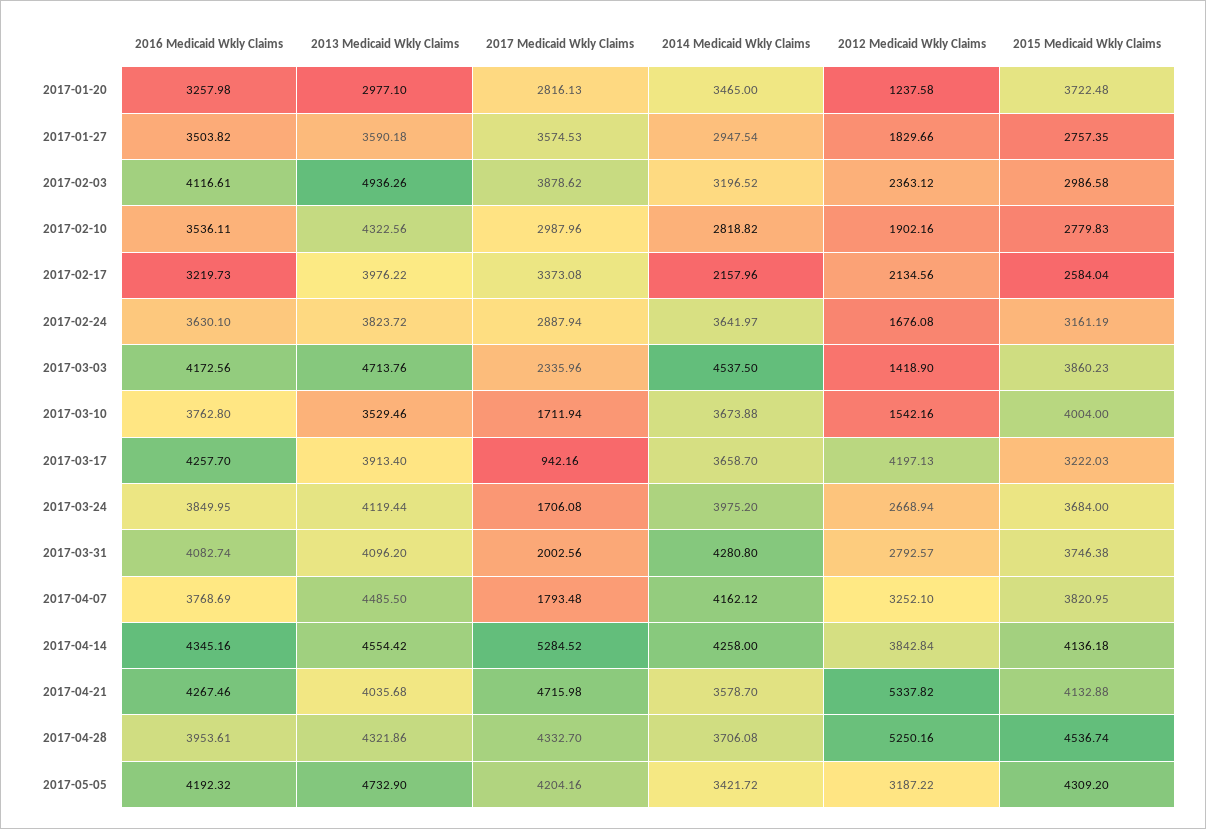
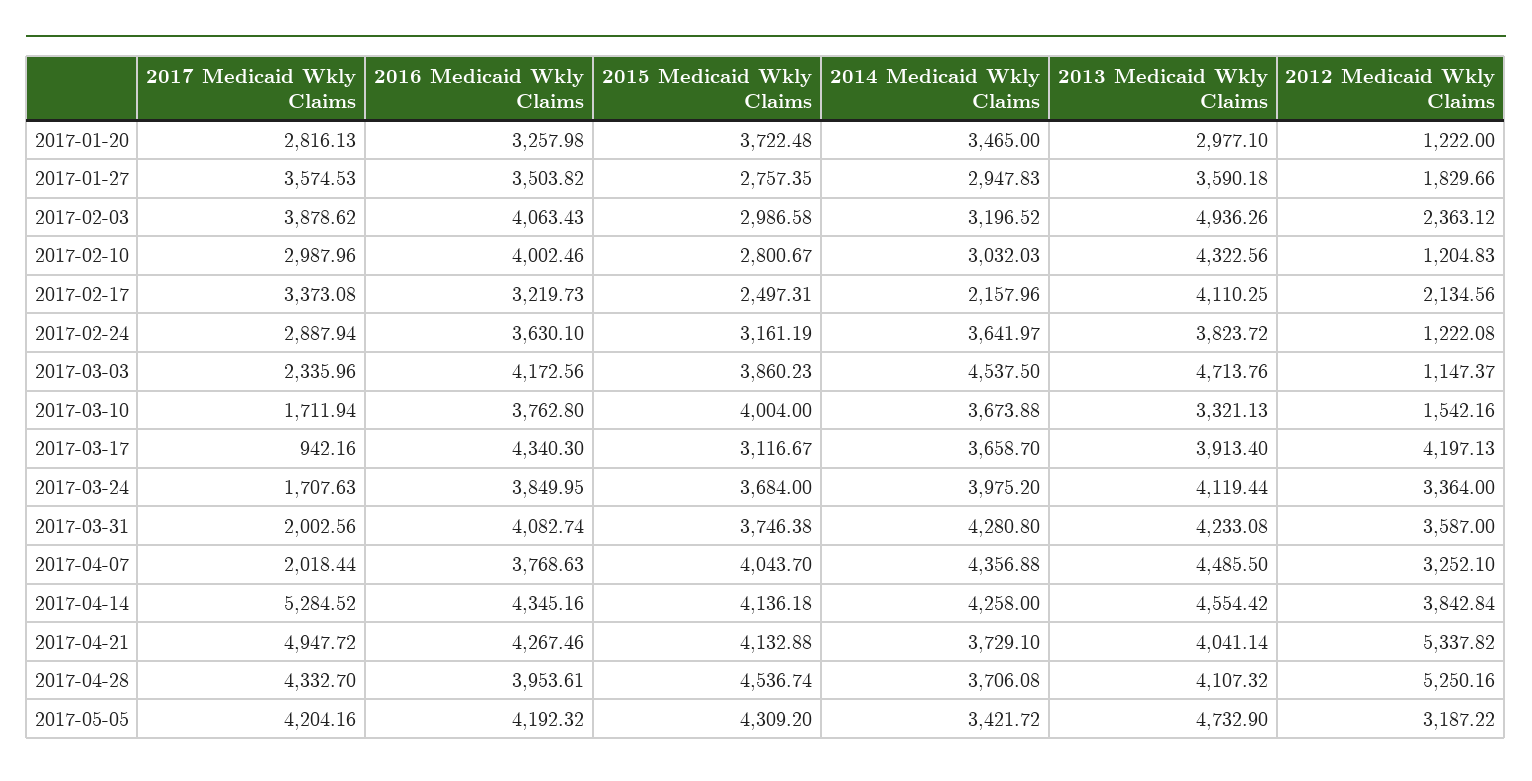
  {
    "2016 Medicaid Wkly Claims": {
      "2017-01-20": 3257.98,
      "2017-01-27": 3503.82,
-     "2017-02-03": 4116.61,
+     "2017-02-03": 4063.43,
-     "2017-02-10": 3536.11,
+     "2017-02-10": 4002.46,
      "2017-02-17": 3219.73,
      "2017-02-24": 3630.1,
      "2017-03-03": 4172.56,
      "2017-03-10": 3762.8,
-     "2017-03-17": 4257.7,
+     "2017-03-17": 4340.3,
      "2017-03-24": 3849.95,
      "2017-03-31": 4082.74,
-     "2017-04-07": 3768.69,
+     "2017-04-07": 3768.63,
      "2017-04-14": 4345.16,
      "2017-04-21": 4267.46,
      "2017-04-28": 3953.61,
      "2017-05-05": 4192.32
    },
    "2013 Medicaid Wkly Claims": {
      "2017-01-20": 2977.1,
      "2017-01-27": 3590.18,
      "2017-02-03": 4936.26,
      "2017-02-10": 4322.56,
-     "2017-02-17": 3976.22,
+     "2017-02-17": 4110.25,
      "2017-02-24": 3823.72,
      "2017-03-03": 4713.76,
-     "2017-03-10": 3529.46,
+     "2017-03-10": 3321.13,
      "2017-03-17": 3913.4,
      "2017-03-24": 4119.44,
-     "2017-03-31": 4096.2,
+     "2017-03-31": 4233.08,
      "2017-04-07": 4485.5,
      "2017-04-14": 4554.42,
-     "2017-04-21": 4035.68,
+     "2017-04-21": 4041.14,
-     "2017-04-28": 4321.86,
+     "2017-04-28": 4107.32,
      "2017-05-05": 4732.9
    },
    "2017 Medicaid Wkly Claims": {
      "2017-01-20": 2816.13,
      "2017-01-27": 3574.53,
      "2017-02-03": 3878.62,
      "2017-02-10": 2987.96,
      "2017-02-17": 3373.08,
      "2017-02-24": 2887.94,
      "2017-03-03": 2335.96,
      "2017-03-10": 1711.94,
      "2017-03-17": 942.16,
-     "2017-03-24": 1706.08,
+     "2017-03-24": 1707.63,
      "2017-03-31": 2002.56,
-     "2017-04-07": 1793.48,
+     "2017-04-07": 2018.44,
      "2017-04-14": 5284.52,
-     "2017-04-21": 4715.98,
+     "2017-04-21": 4947.72,
      "2017-04-28": 4332.7,
      "2017-05-05": 4204.16
    },
    "2014 Medicaid Wkly Claims": {
      "2017-01-20": 3465,
-     "2017-01-27": 2947.54,
+     "2017-01-27": 2947.83,
      "2017-02-03": 3196.52,
-     "2017-02-10": 2818.82,
+     "2017-02-10": 3032.03,
      "2017-02-17": 2157.96,
      "2017-02-24": 3641.97,
      "2017-03-03": 4537.5,
      "2017-03-10": 3673.88,
      "2017-03-17": 3658.7,
      "2017-03-24": 3975.2,
      "2017-03-31": 4280.8,
-     "2017-04-07": 4162.12,
+     "2017-04-07": 4356.88,
      "2017-04-14": 4258,
-     "2017-04-21": 3578.7,
+     "2017-04-21": 3729.1,
      "2017-04-28": 3706.08,
      "2017-05-05": 3421.72
    },
    "2012 Medicaid Wkly Claims": {
-     "2017-01-20": 1237.58,
+     "2017-01-20": 1222,
      "2017-01-27": 1829.66,
      "2017-02-03": 2363.12,
-     "2017-02-10": 1902.16,
+     "2017-02-10": 1204.83,
      "2017-02-17": 2134.56,
-     "2017-02-24": 1676.08,
+     "2017-02-24": 1222.08,
-     "2017-03-03": 1418.9,
+     "2017-03-03": 1147.37,
      "2017-03-10": 1542.16,
      "2017-03-17": 4197.13,
-     "2017-03-24": 2668.94,
+     "2017-03-24": 3364,
-     "2017-03-31": 2792.57,
+     "2017-03-31": 3587,
      "2017-04-07": 3252.1,
      "2017-04-14": 3842.84,
      "2017-04-21": 5337.82,
      "2017-04-28": 5250.16,
      "2017-05-05": 3187.22
    },
    "2015 Medicaid Wkly Claims": {
      "2017-01-20": 3722.48,
      "2017-01-27": 2757.35,
      "2017-02-03": 2986.58,
-     "2017-02-10": 2779.83,
+     "2017-02-10": 2800.67,
-     "2017-02-17": 2584.04,
+     "2017-02-17": 2497.31,
      "2017-02-24": 3161.19,
      "2017-03-03": 3860.23,
      "2017-03-10": 4004,
-     "2017-03-17": 3222.03,
+     "2017-03-17": 3116.67,
      "2017-03-24": 3684,
      "2017-03-31": 3746.38,
-     "2017-04-07": 3820.95,
+     "2017-04-07": 4043.7,
      "2017-04-14": 4136.18,
      "2017-04-21": 4132.88,
      "2017-04-28": 4536.74,
      "2017-05-05": 4309.2
    }
  }

